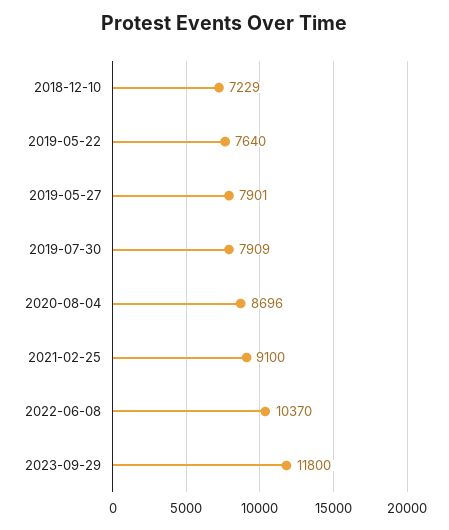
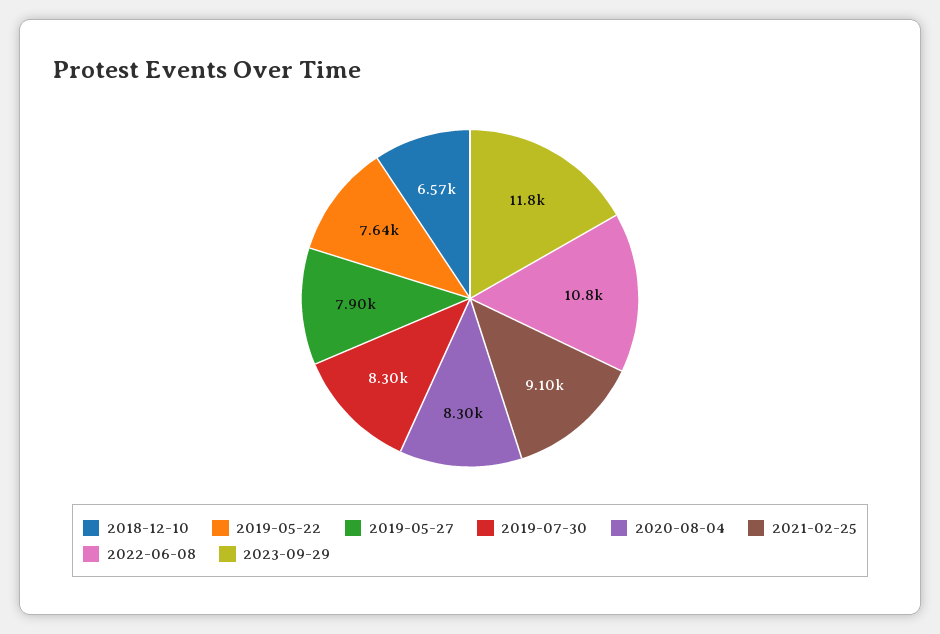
  {
-   "2018-12-10": 7229,
+   "2018-12-10": 6570,
    "2019-05-22": 7640,
    "2019-05-27": 7901,
-   "2019-07-30": 7909,
+   "2019-07-30": 8300,
-   "2020-08-04": 8696,
+   "2020-08-04": 8300,
    "2021-02-25": 9100,
-   "2022-06-08": 10370,
+   "2022-06-08": 10800,
    "2023-09-29": 11800
  }

